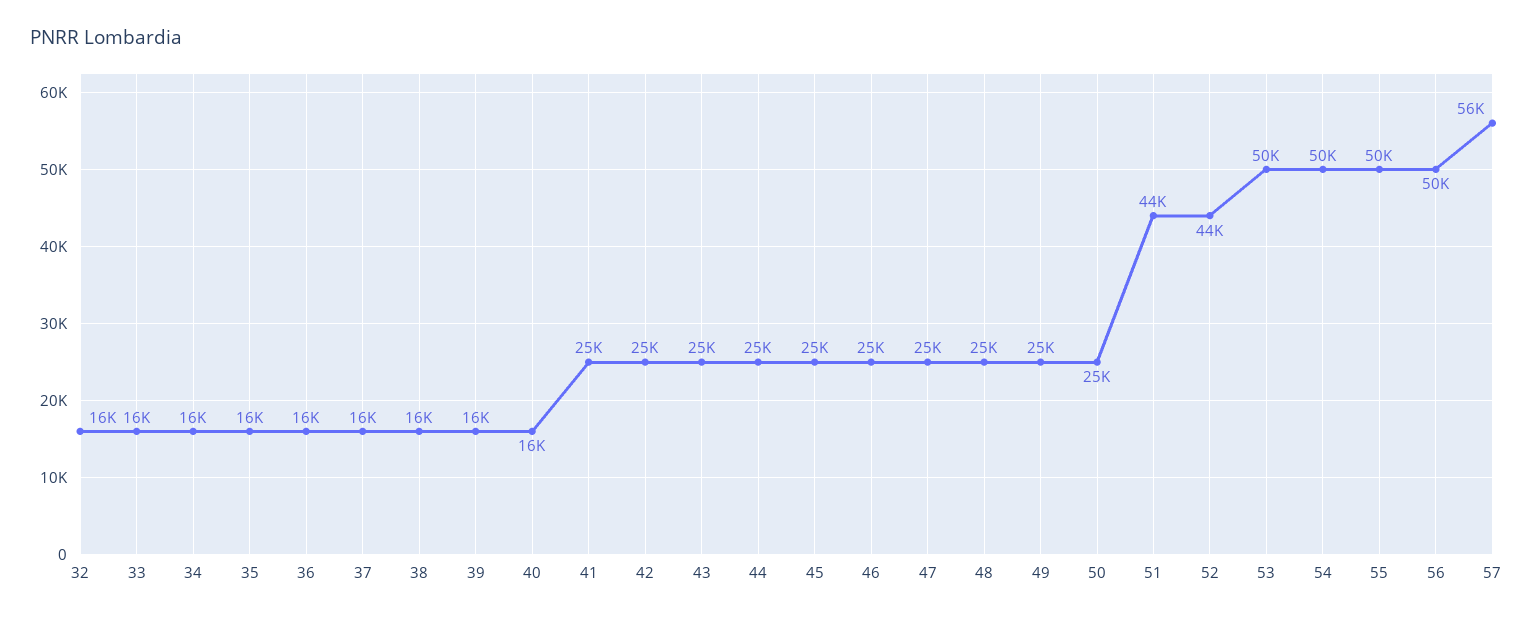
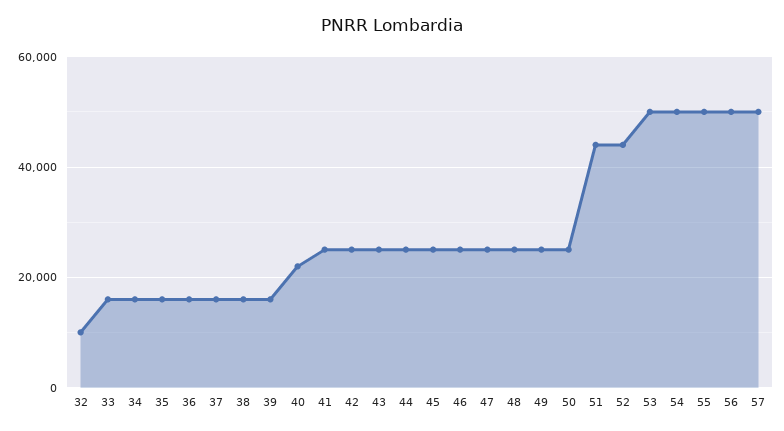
  {
-   "32": 16000,
+   "32": 10000,
    "33": 16000,
    "34": 16000,
    "35": 16000,
    "36": 16000,
    "37": 16000,
    "38": 16000,
    "39": 16000,
-   "40": 16000,
+   "40": 22000,
    "41": 25000,
    "42": 25000,
    "43": 25000,
    "44": 25000,
    "45": 25000,
    "46": 25000,
    "47": 25000,
    "48": 25000,
    "49": 25000,
    "50": 25000,
    "51": 44000,
    "52": 44000,
    "53": 50000,
    "54": 50000,
    "55": 50000,
    "56": 50000,
-   "57": 56000
+   "57": 50000
  }

